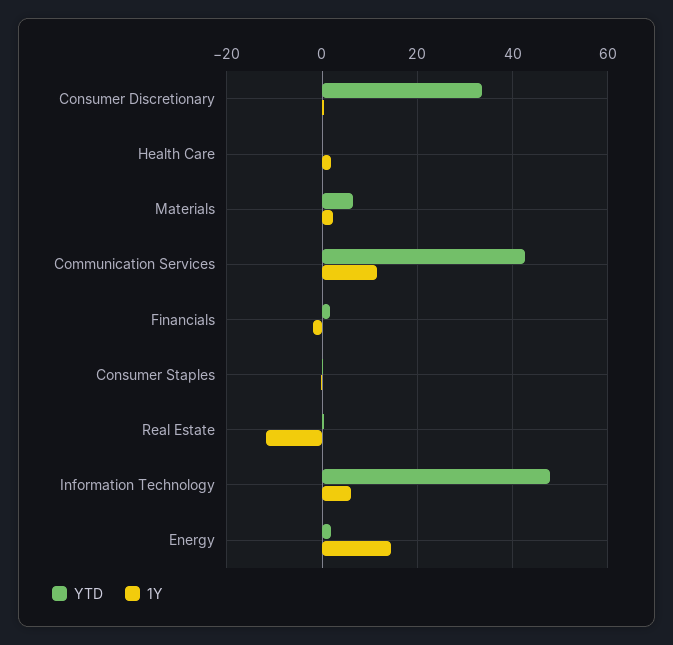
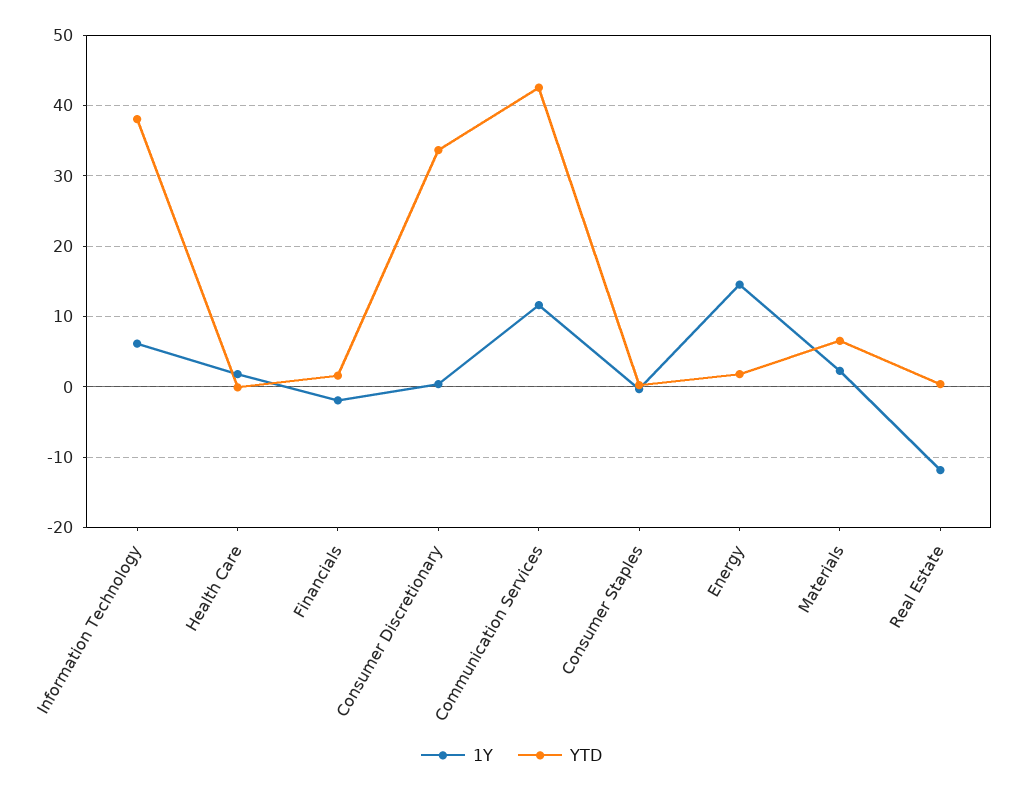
  {
    "YTD": {
      "Consumer Discretionary": 34,
      "Health Care": 0,
      "Materials": 7,
      "Communication Services": 43,
      "Financials": 2,
      "Consumer Staples": 0,
      "Real Estate": 0,
-     "Information Technology": 48,
+     "Information Technology": 38,
      "Energy": 2
    },
    "1Y": {
      "Consumer Discretionary": 0,
      "Health Care": 2,
      "Materials": 2,
      "Communication Services": 12,
      "Financials": -2,
      "Consumer Staples": 0,
      "Real Estate": -12,
      "Information Technology": 6,
      "Energy": 15
    }
  }

